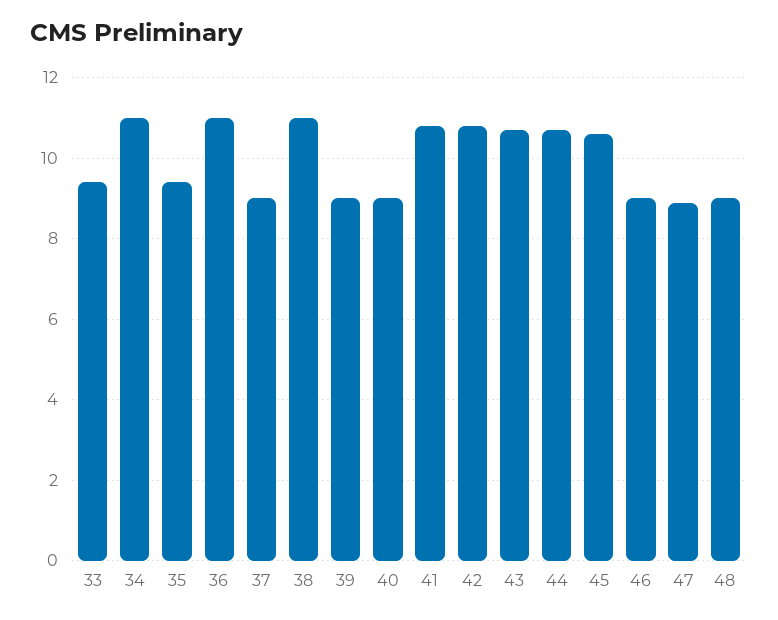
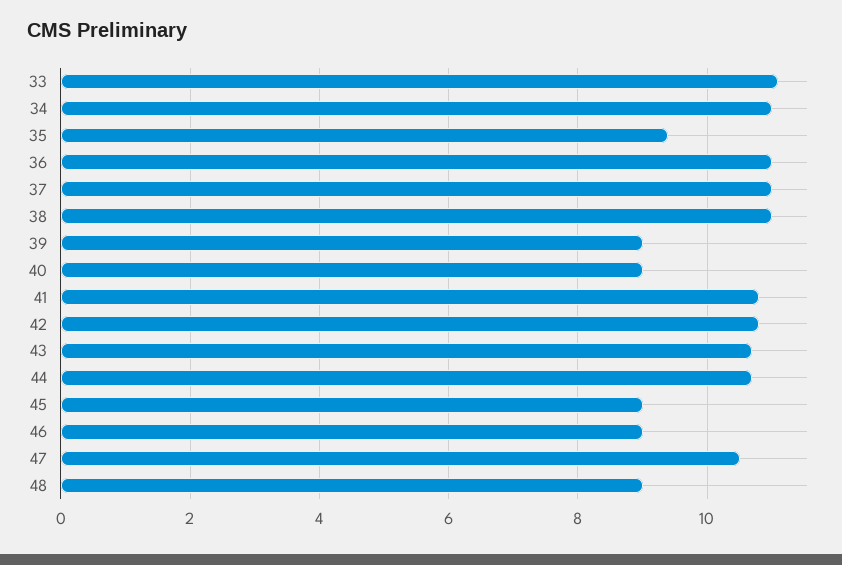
  {
-   "33": 9.5,
+   "33": 11,
    "34": 11,
    "35": 9.5,
    "36": 11,
-   "37": 9,
+   "37": 11,
    "38": 11,
    "39": 9,
    "40": 9,
    "41": 11,
    "42": 11,
    "43": 10.5,
    "44": 10.5,
-   "45": 10.5,
+   "45": 9,
    "46": 9,
-   "47": 9,
+   "47": 10.5,
    "48": 9
  }

